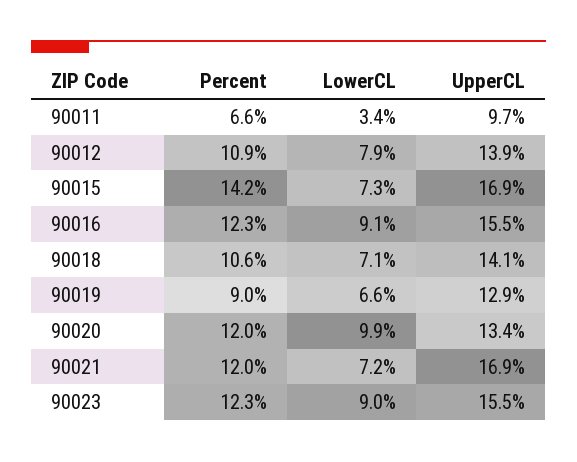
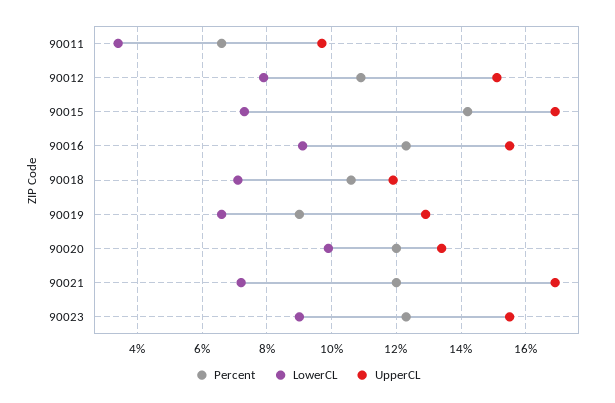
  {
    "Percent": {
      "90011": 6.6,
      "90012": 10.9,
      "90015": 14.2,
      "90016": 12.3,
      "90018": 10.6,
      "90019": 9,
      "90020": 12,
      "90021": 12,
      "90023": 12.3
    },
    "LowerCL": {
      "90011": 3.4,
      "90012": 7.9,
      "90015": 7.3,
      "90016": 9.1,
      "90018": 7.1,
      "90019": 6.6,
      "90020": 9.9,
      "90021": 7.2,
      "90023": 9
    },
    "UpperCL": {
      "90011": 9.7,
-     "90012": 13.9,
+     "90012": 15,
      "90015": 16.9,
      "90016": 15.5,
-     "90018": 14.1,
+     "90018": 12,
      "90019": 12.9,
      "90020": 13.4,
      "90021": 16.9,
      "90023": 15.5
    }
  }

